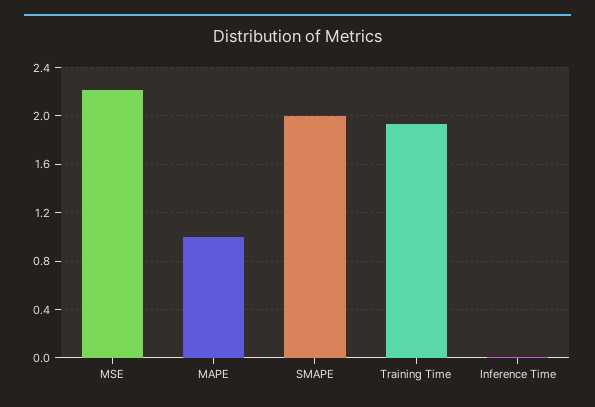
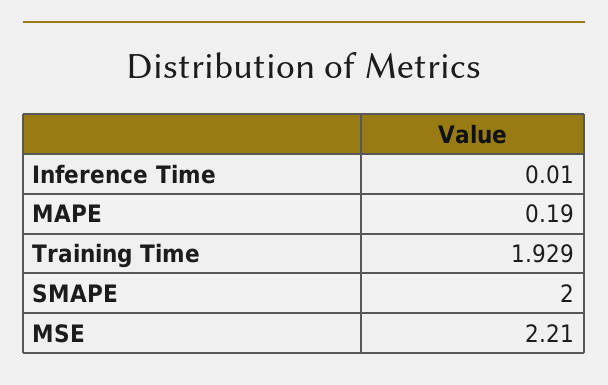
  {
    "MSE": 2.21,
-   "MAPE": 1,
+   "MAPE": 0.19,
    "SMAPE": 2,
    "Training Time": 1.929,
    "Inference Time": 0.01
  }

